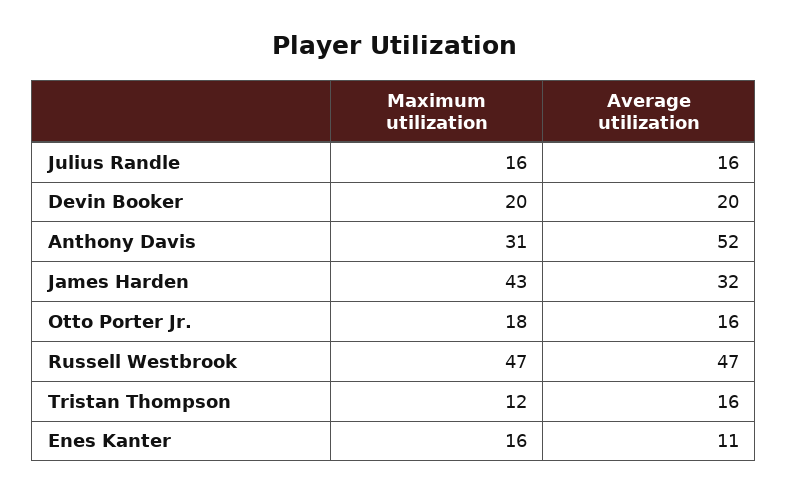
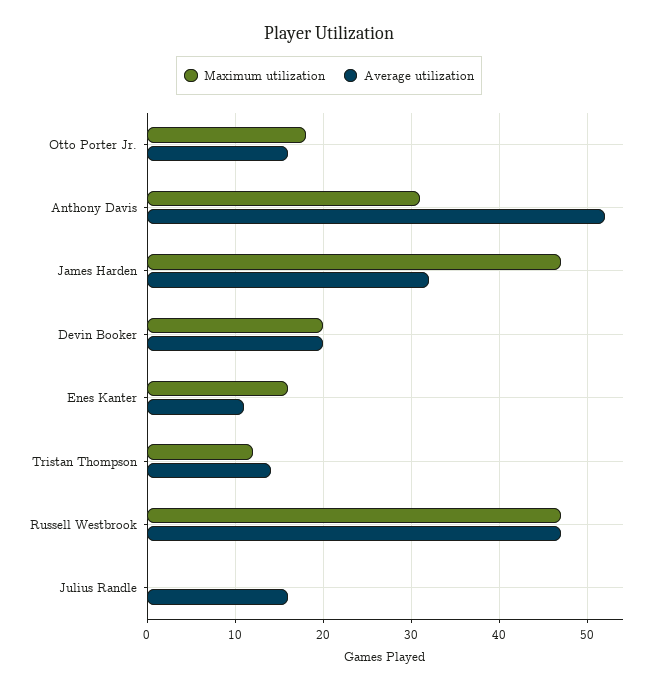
  {
    "Maximum utilization": {
-     "Julius Randle": 16,
+     "Julius Randle": 0,
      "Devin Booker": 20,
      "Anthony Davis": 31,
-     "James Harden": 43,
+     "James Harden": 47,
      "Otto Porter Jr.": 18,
      "Russell Westbrook": 47,
      "Tristan Thompson": 12,
      "Enes Kanter": 16
    },
    "Average utilization": {
      "Julius Randle": 16,
      "Devin Booker": 20,
      "Anthony Davis": 52,
      "James Harden": 32,
      "Otto Porter Jr.": 16,
      "Russell Westbrook": 47,
-     "Tristan Thompson": 16,
+     "Tristan Thompson": 14,
      "Enes Kanter": 11
    }
  }

